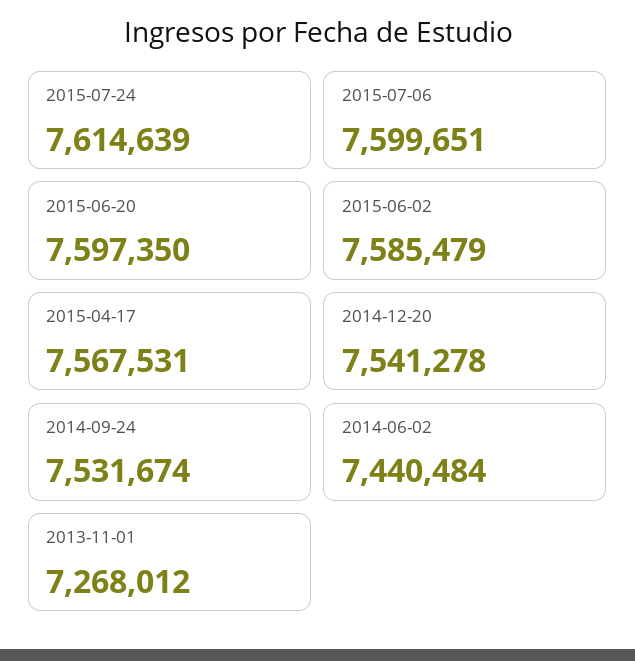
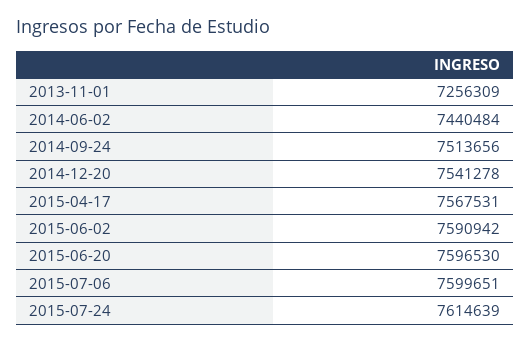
  {
    "2015-07-24": 7614639,
    "2015-07-06": 7599651,
-   "2015-06-20": 7597350,
+   "2015-06-20": 7596530,
-   "2015-06-02": 7585479,
+   "2015-06-02": 7590942,
    "2015-04-17": 7567531,
    "2014-12-20": 7541278,
-   "2014-09-24": 7531674,
+   "2014-09-24": 7513656,
    "2014-06-02": 7440484,
-   "2013-11-01": 7268012
+   "2013-11-01": 7256309
  }

